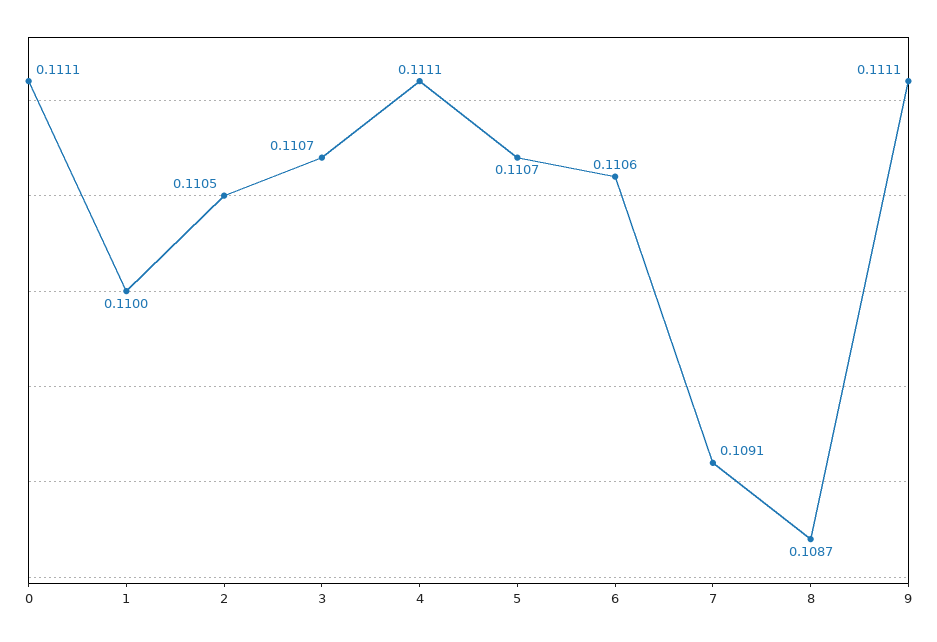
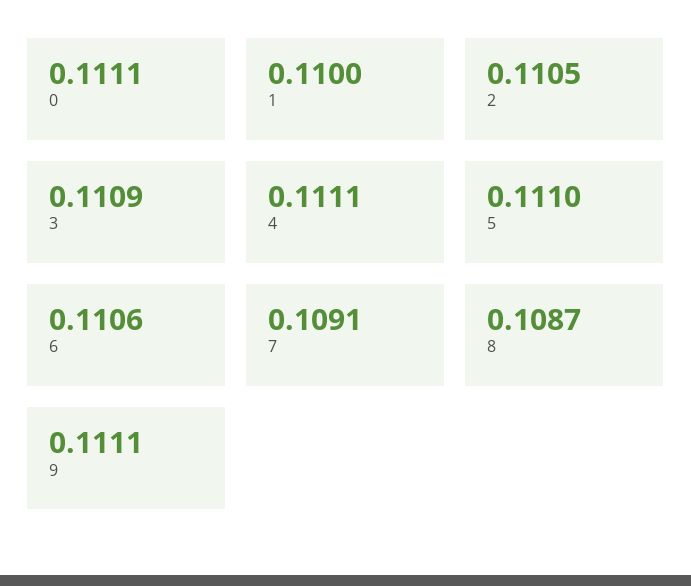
  {
    "0": 0.1111,
    "1": 0.11,
    "2": 0.1105,
-   "3": 0.1107,
+   "3": 0.1109,
    "4": 0.1111,
-   "5": 0.1107,
+   "5": 0.111,
    "6": 0.1106,
    "7": 0.1091,
    "8": 0.1087,
    "9": 0.1111
  }

